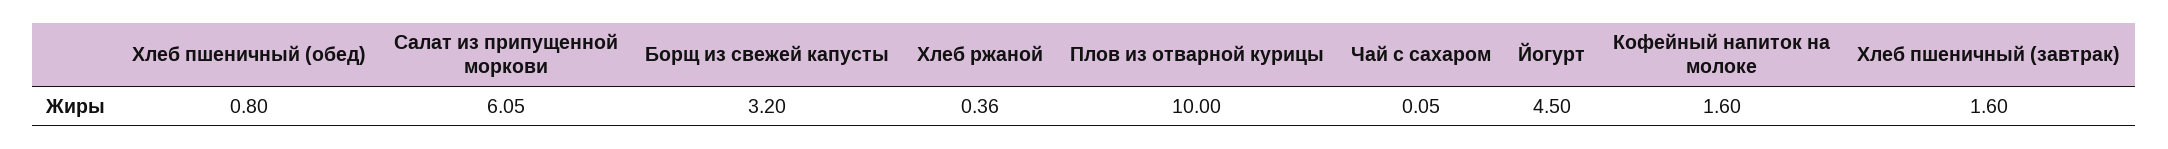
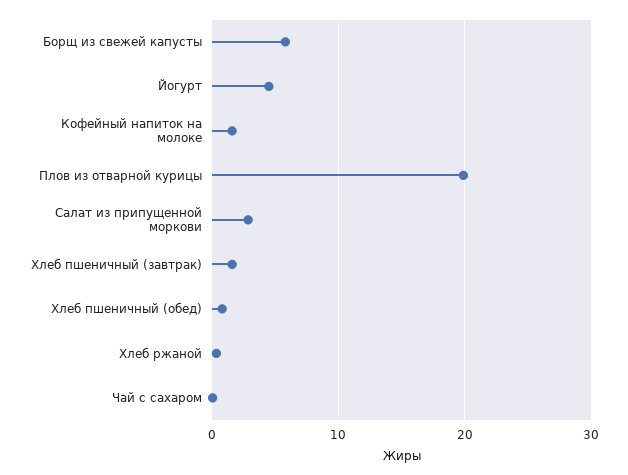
  {
    "Хлеб пшеничный (обед)": 0.8,
-   "Салат из припущенной моркови": 6.05,
+   "Салат из припущенной моркови": 3,
-   "Борщ из свежей капусты": 3.2,
+   "Борщ из свежей капусты": 6,
    "Хлеб ржаной": 0.36,
-   "Плов из отварной курицы": 10,
+   "Плов из отварной курицы": 20,
    "Чай с сахаром": 0.05,
    "Йогурт": 4.5,
    "Кофейный напиток на молоке": 1.6,
    "Хлеб пшеничный (завтрак)": 1.6
  }

